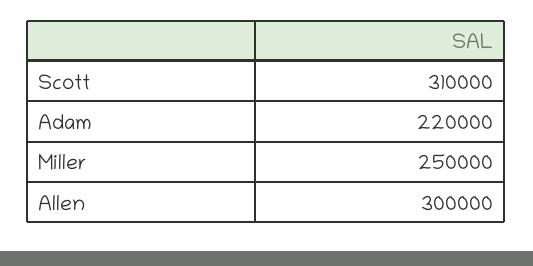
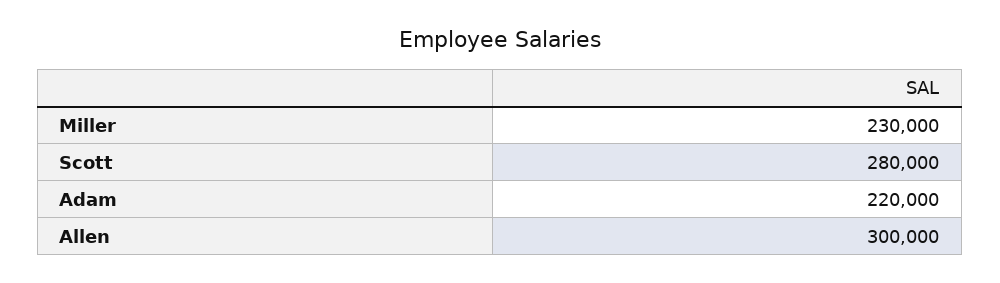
  {
-   "Scott": 310000,
+   "Scott": 280000,
    "Adam": 220000,
-   "Miller": 250000,
+   "Miller": 230000,
    "Allen": 300000
  }

